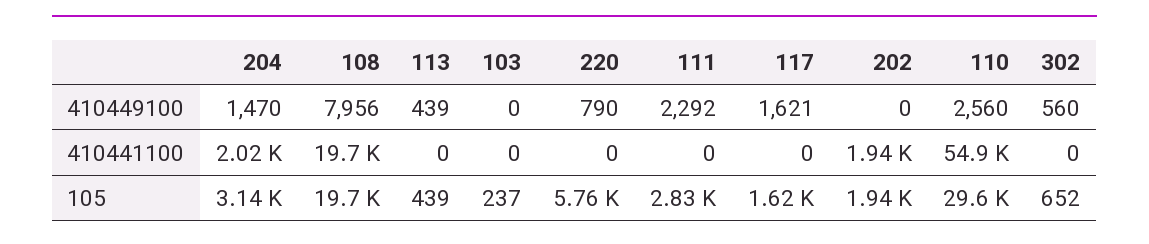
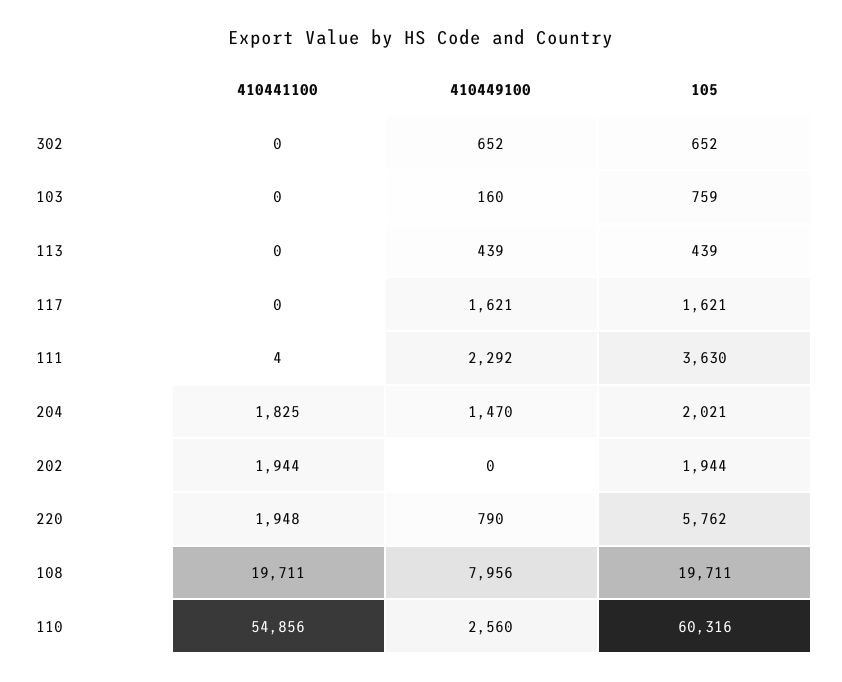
  {
    "204": {
      "410449100": 1470,
-     "410441100": 2020,
+     "410441100": 1825,
-     "105": 3140
+     "105": 2021
    },
    "108": {
      "410449100": 7956,
      "410441100": 19711,
      "105": 19711
    },
    "113": {
      "410449100": 439,
      "410441100": 0,
      "105": 439
    },
    "103": {
-     "410449100": 0,
+     "410449100": 160,
      "410441100": 0,
-     "105": 237
+     "105": 759
    },
    "220": {
      "410449100": 790,
-     "410441100": 0,
+     "410441100": 1948,
      "105": 5762
    },
    "111": {
      "410449100": 2292,
-     "410441100": 0,
+     "410441100": 4,
-     "105": 2830
+     "105": 3630
    },
    "117": {
      "410449100": 1621,
      "410441100": 0,
      "105": 1621
    },
    "202": {
      "410449100": 0,
      "410441100": 1944,
      "105": 1944
    },
    "110": {
      "410449100": 2560,
      "410441100": 54856,
-     "105": 29600
+     "105": 60316
    },
    "302": {
-     "410449100": 560,
+     "410449100": 652,
      "410441100": 0,
      "105": 652
    }
  }

